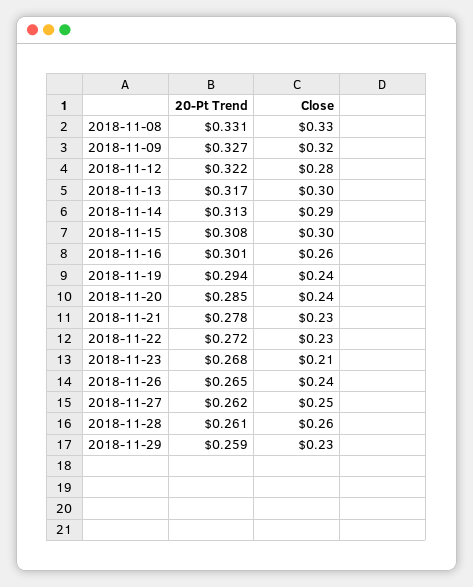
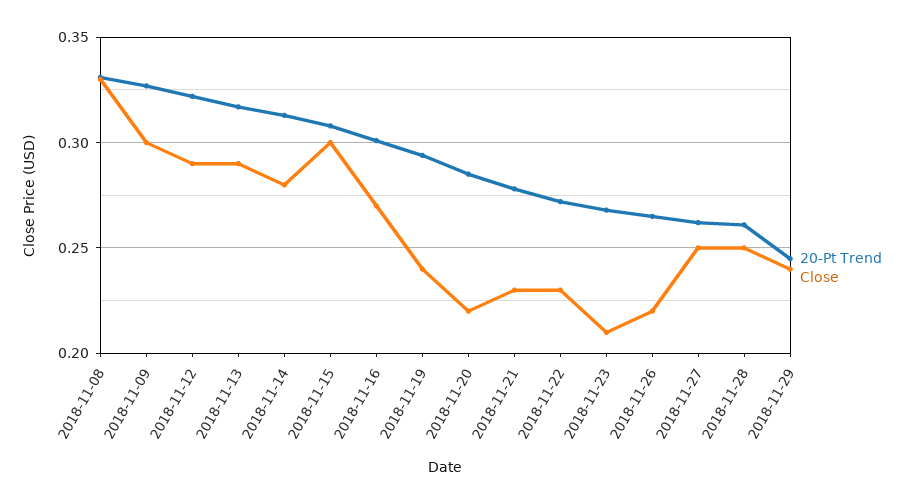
  {
    "20-Pt Trend": {
      "2018-11-08": 0.331,
      "2018-11-09": 0.327,
      "2018-11-12": 0.322,
      "2018-11-13": 0.317,
      "2018-11-14": 0.313,
      "2018-11-15": 0.308,
      "2018-11-16": 0.301,
      "2018-11-19": 0.294,
      "2018-11-20": 0.285,
      "2018-11-21": 0.278,
      "2018-11-22": 0.272,
      "2018-11-23": 0.268,
      "2018-11-26": 0.265,
      "2018-11-27": 0.262,
      "2018-11-28": 0.261,
-     "2018-11-29": 0.259
+     "2018-11-29": 0.245
    },
    "Close": {
      "2018-11-08": 0.33,
-     "2018-11-09": 0.32,
+     "2018-11-09": 0.3,
-     "2018-11-12": 0.28,
+     "2018-11-12": 0.29,
-     "2018-11-13": 0.3,
+     "2018-11-13": 0.29,
-     "2018-11-14": 0.29,
+     "2018-11-14": 0.28,
      "2018-11-15": 0.3,
-     "2018-11-16": 0.26,
+     "2018-11-16": 0.27,
      "2018-11-19": 0.24,
-     "2018-11-20": 0.24,
+     "2018-11-20": 0.22,
      "2018-11-21": 0.23,
      "2018-11-22": 0.23,
      "2018-11-23": 0.21,
-     "2018-11-26": 0.24,
+     "2018-11-26": 0.22,
      "2018-11-27": 0.25,
-     "2018-11-28": 0.26,
+     "2018-11-28": 0.25,
-     "2018-11-29": 0.23
+     "2018-11-29": 0.24
    }
  }

